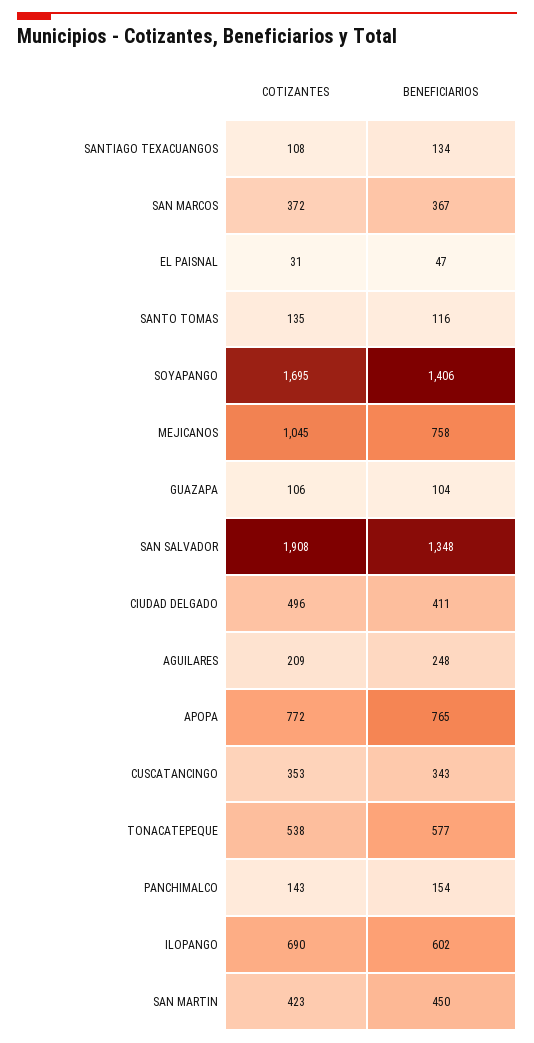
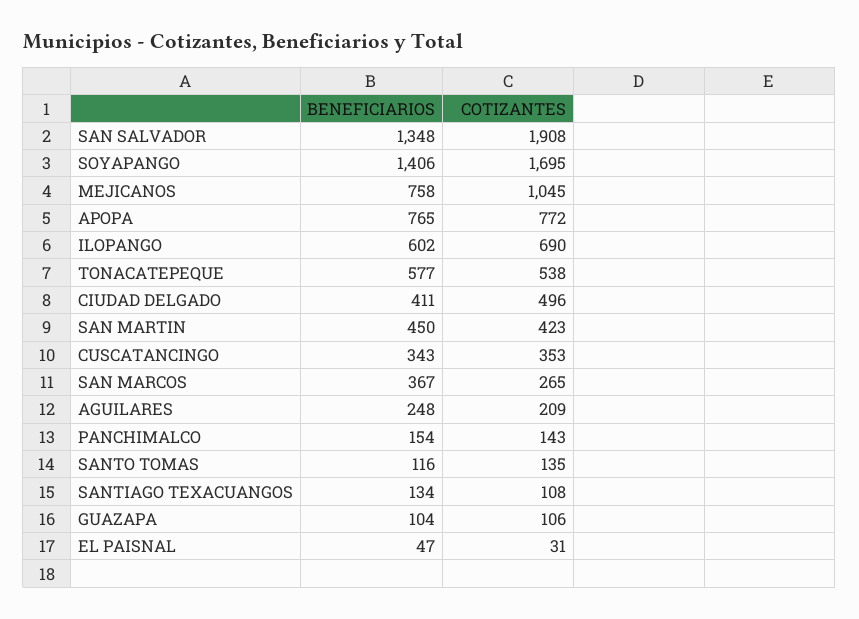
  {
    "COTIZANTES": {
      "SANTIAGO TEXACUANGOS": 108,
-     "SAN MARCOS": 372,
+     "SAN MARCOS": 265,
      "EL PAISNAL": 31,
      "SANTO TOMAS": 135,
      "SOYAPANGO": 1695,
      "MEJICANOS": 1045,
      "GUAZAPA": 106,
      "SAN SALVADOR": 1908,
      "CIUDAD DELGADO": 496,
      "AGUILARES": 209,
      "APOPA": 772,
      "CUSCATANCINGO": 353,
      "TONACATEPEQUE": 538,
      "PANCHIMALCO": 143,
      "ILOPANGO": 690,
      "SAN MARTIN": 423
    },
    "BENEFICIARIOS": {
      "SANTIAGO TEXACUANGOS": 134,
      "SAN MARCOS": 367,
      "EL PAISNAL": 47,
      "SANTO TOMAS": 116,
      "SOYAPANGO": 1406,
      "MEJICANOS": 758,
      "GUAZAPA": 104,
      "SAN SALVADOR": 1348,
      "CIUDAD DELGADO": 411,
      "AGUILARES": 248,
      "APOPA": 765,
      "CUSCATANCINGO": 343,
      "TONACATEPEQUE": 577,
      "PANCHIMALCO": 154,
      "ILOPANGO": 602,
      "SAN MARTIN": 450
    }
  }

